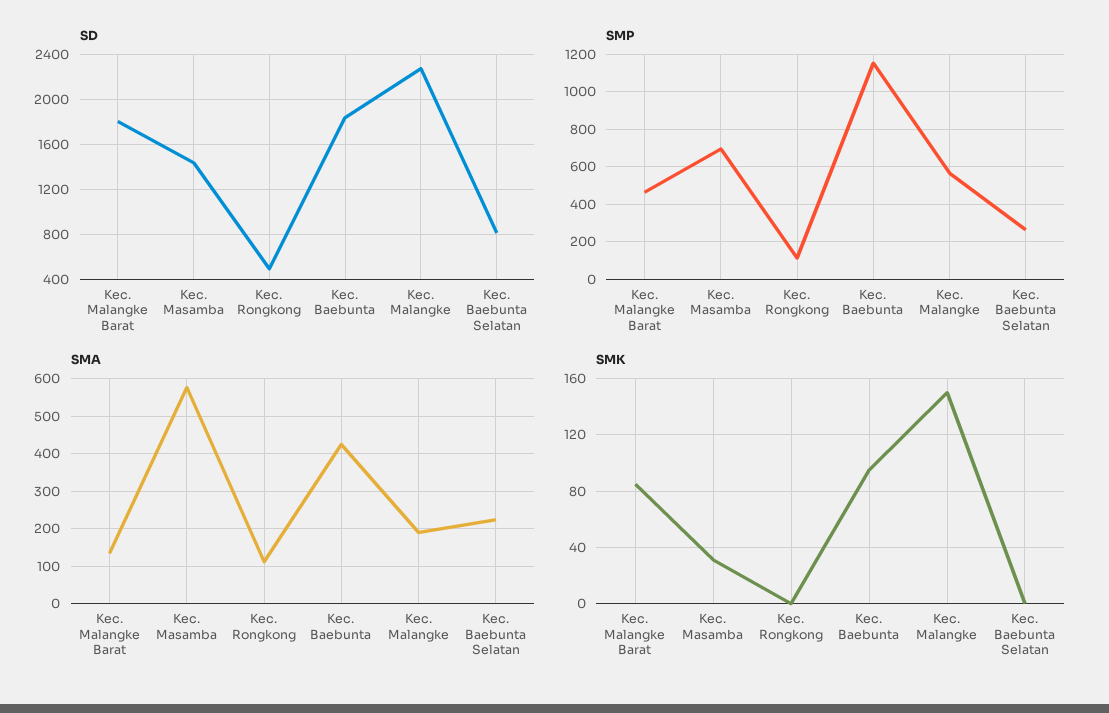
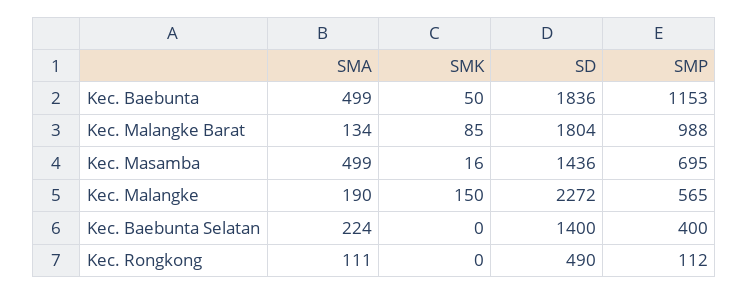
  {
    "SD": {
      "Kec. Malangke Barat": 1804,
      "Kec. Masamba": 1436,
      "Kec. Rongkong": 490,
      "Kec. Baebunta": 1836,
      "Kec. Malangke": 2272,
-     "Kec. Baebunta Selatan": 800
+     "Kec. Baebunta Selatan": 1400
    },
    "SMP": {
-     "Kec. Malangke Barat": 450,
+     "Kec. Malangke Barat": 988,
      "Kec. Masamba": 695,
      "Kec. Rongkong": 112,
      "Kec. Baebunta": 1153,
      "Kec. Malangke": 565,
-     "Kec. Baebunta Selatan": 250
+     "Kec. Baebunta Selatan": 400
    },
    "SMA": {
      "Kec. Malangke Barat": 134,
-     "Kec. Masamba": 580,
+     "Kec. Masamba": 499,
      "Kec. Rongkong": 111,
-     "Kec. Baebunta": 420,
+     "Kec. Baebunta": 499,
      "Kec. Malangke": 190,
      "Kec. Baebunta Selatan": 224
    },
    "SMK": {
      "Kec. Malangke Barat": 85,
-     "Kec. Masamba": 30,
+     "Kec. Masamba": 16,
      "Kec. Rongkong": 0,
-     "Kec. Baebunta": 95,
+     "Kec. Baebunta": 50,
      "Kec. Malangke": 150,
      "Kec. Baebunta Selatan": 0
    }
  }

